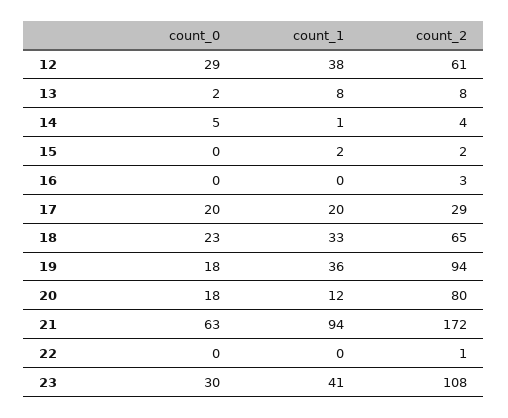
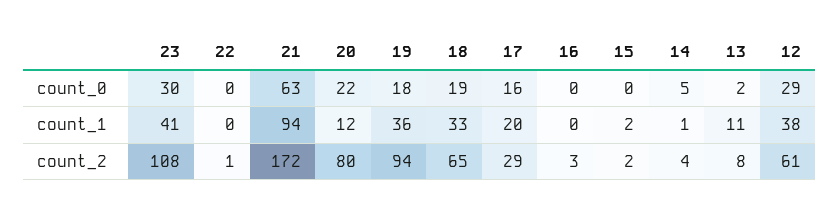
  {
    "count_0": {
      "12": 29,
      "13": 2,
      "14": 5,
      "15": 0,
      "16": 0,
-     "17": 20,
+     "17": 16,
-     "18": 23,
+     "18": 19,
      "19": 18,
-     "20": 18,
+     "20": 22,
      "21": 63,
      "22": 0,
      "23": 30
    },
    "count_1": {
      "12": 38,
-     "13": 8,
+     "13": 11,
      "14": 1,
      "15": 2,
      "16": 0,
      "17": 20,
      "18": 33,
      "19": 36,
      "20": 12,
      "21": 94,
      "22": 0,
      "23": 41
    },
    "count_2": {
      "12": 61,
      "13": 8,
      "14": 4,
      "15": 2,
      "16": 3,
      "17": 29,
      "18": 65,
      "19": 94,
      "20": 80,
      "21": 172,
      "22": 1,
      "23": 108
    }
  }

